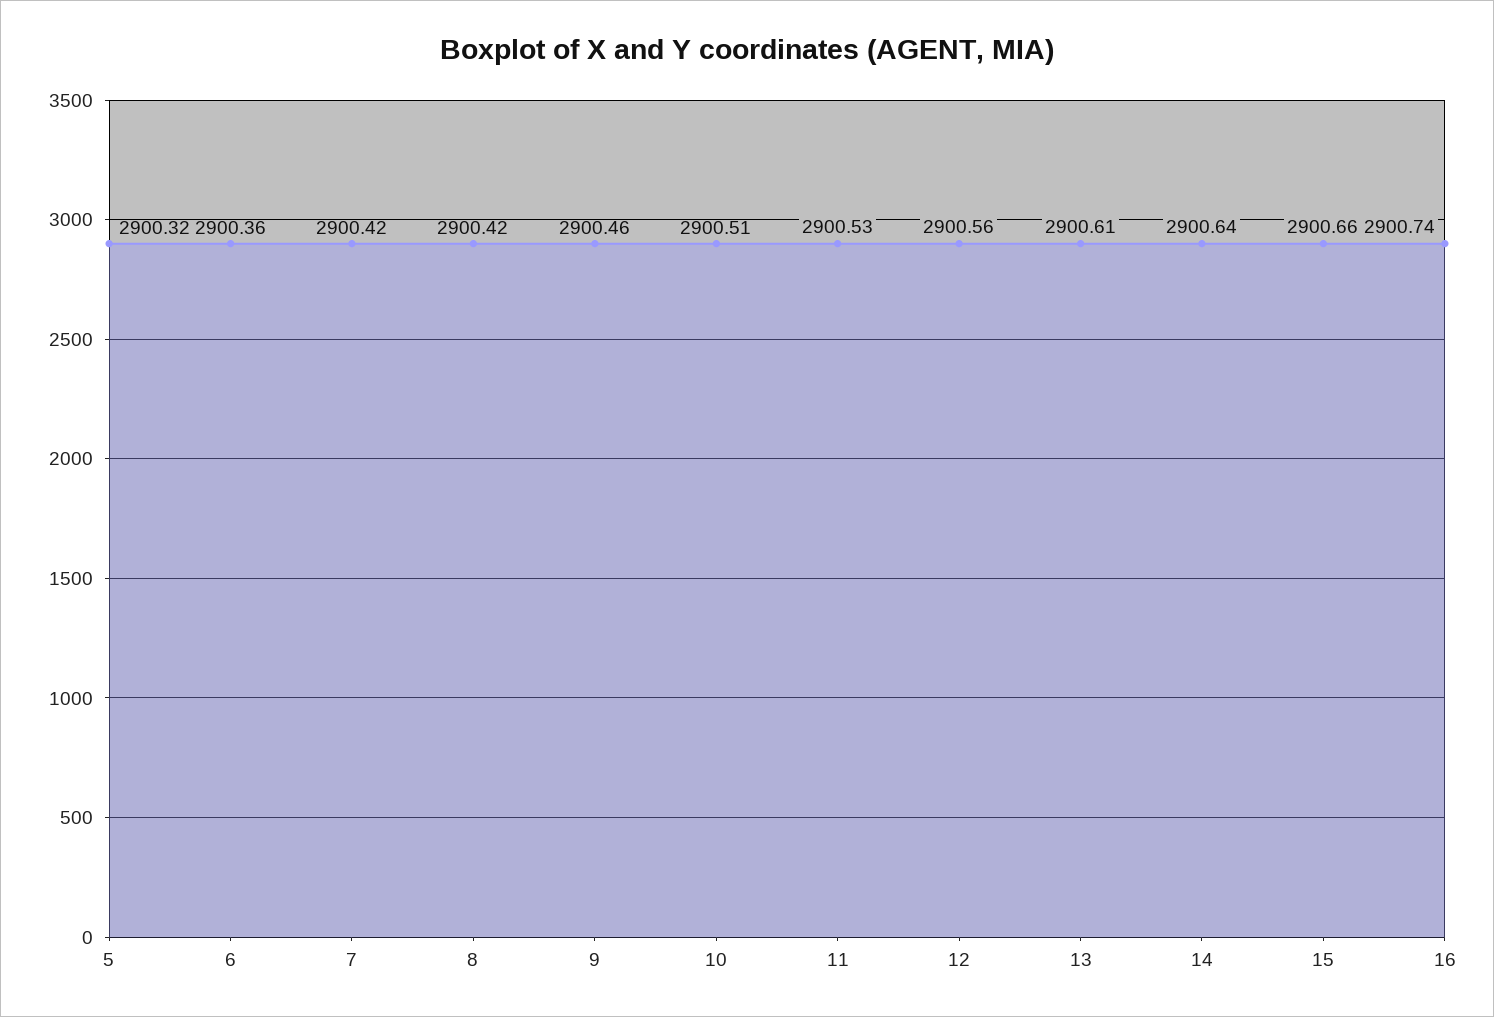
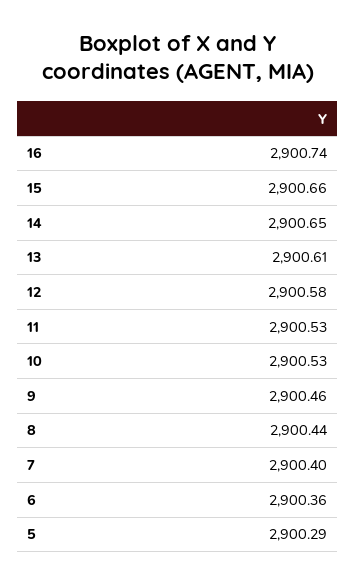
  {
-   "5": 2900.32,
+   "5": 2900.29,
    "6": 2900.36,
-   "7": 2900.42,
+   "7": 2900.4,
-   "8": 2900.42,
+   "8": 2900.44,
    "9": 2900.46,
-   "10": 2900.51,
+   "10": 2900.53,
    "11": 2900.53,
-   "12": 2900.56,
+   "12": 2900.58,
    "13": 2900.61,
-   "14": 2900.64,
+   "14": 2900.65,
    "15": 2900.66,
    "16": 2900.74
  }

